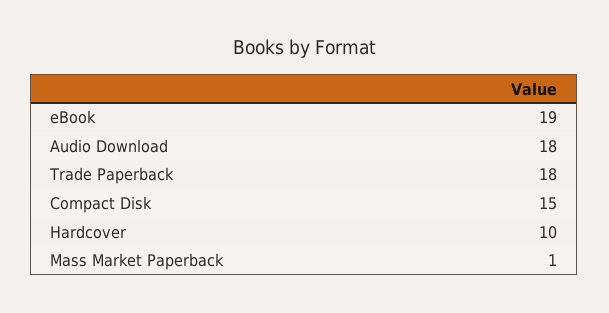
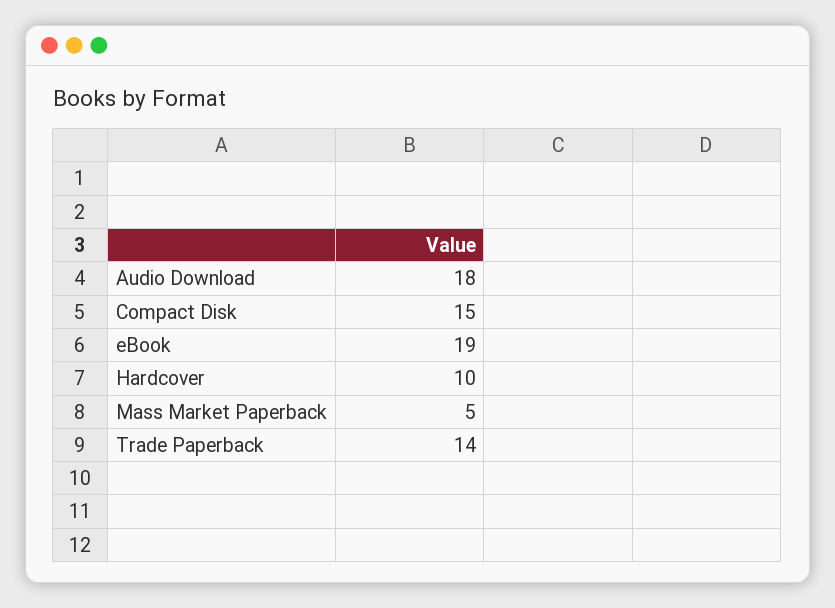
  {
    "eBook": 19,
    "Audio Download": 18,
-   "Trade Paperback": 18,
+   "Trade Paperback": 14,
    "Compact Disk": 15,
    "Hardcover": 10,
-   "Mass Market Paperback": 1
+   "Mass Market Paperback": 5
  }

